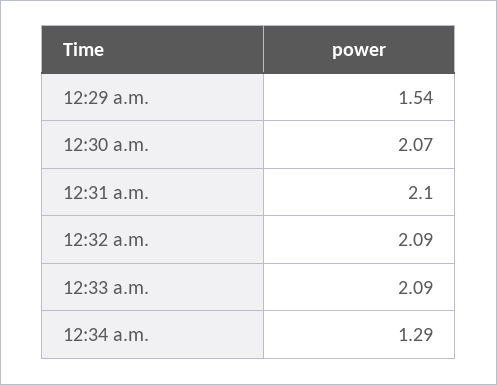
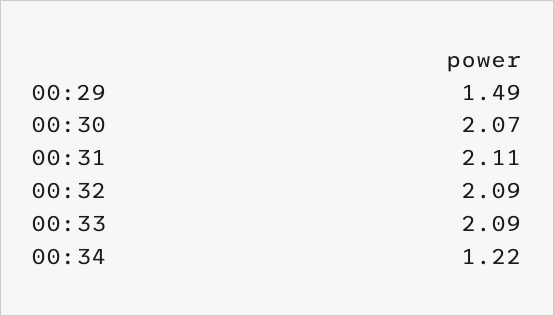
  {
-   "12:29 a.m.": 1.54,
+   "12:29 a.m.": 1.49,
    "12:30 a.m.": 2.07,
-   "12:31 a.m.": 2.1,
+   "12:31 a.m.": 2.11,
    "12:32 a.m.": 2.09,
    "12:33 a.m.": 2.09,
-   "12:34 a.m.": 1.29
+   "12:34 a.m.": 1.22
  }

